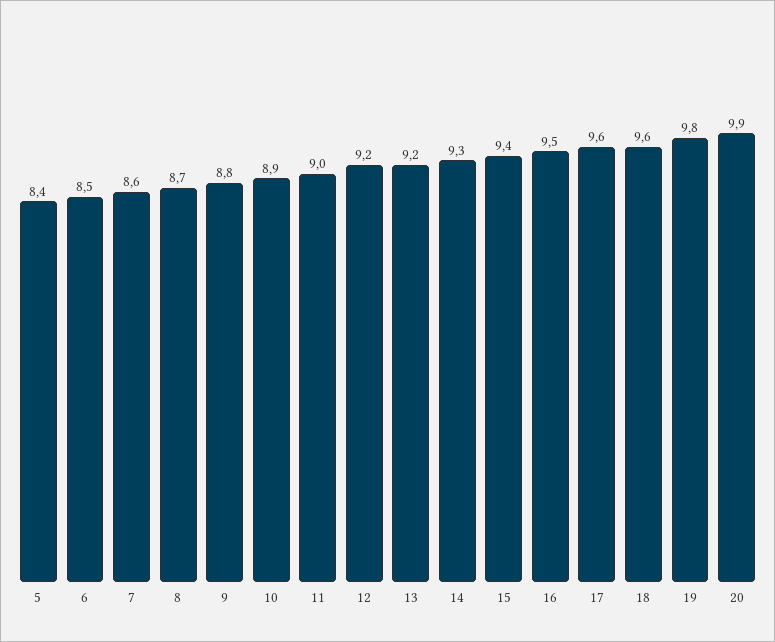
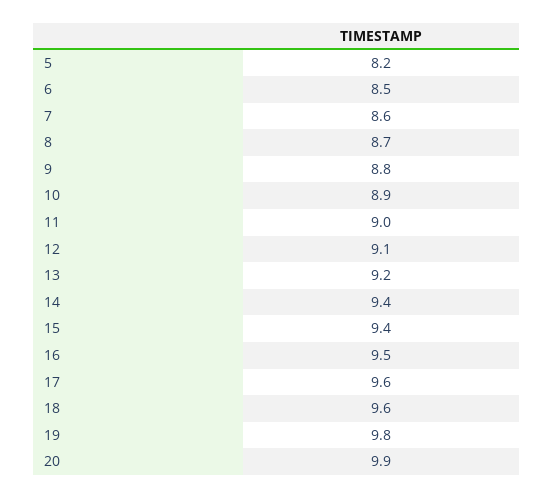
  {
-   "5": 8.4,
+   "5": 8.2,
    "6": 8.5,
    "7": 8.6,
    "8": 8.7,
    "9": 8.8,
    "10": 8.9,
    "11": 9,
-   "12": 9.2,
+   "12": 9.1,
    "13": 9.2,
-   "14": 9.3,
+   "14": 9.4,
    "15": 9.4,
    "16": 9.5,
    "17": 9.6,
    "18": 9.6,
    "19": 9.8,
    "20": 9.9
  }

